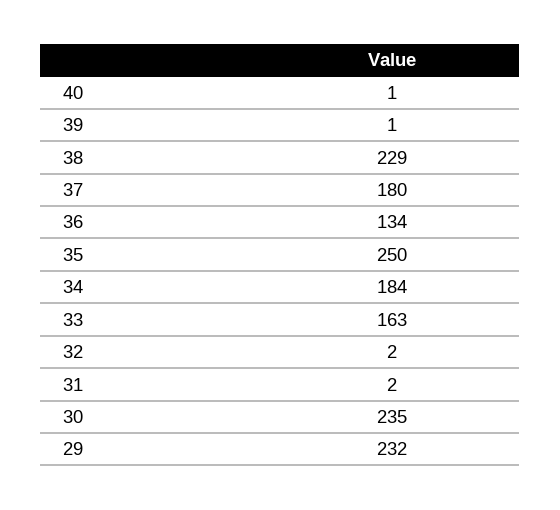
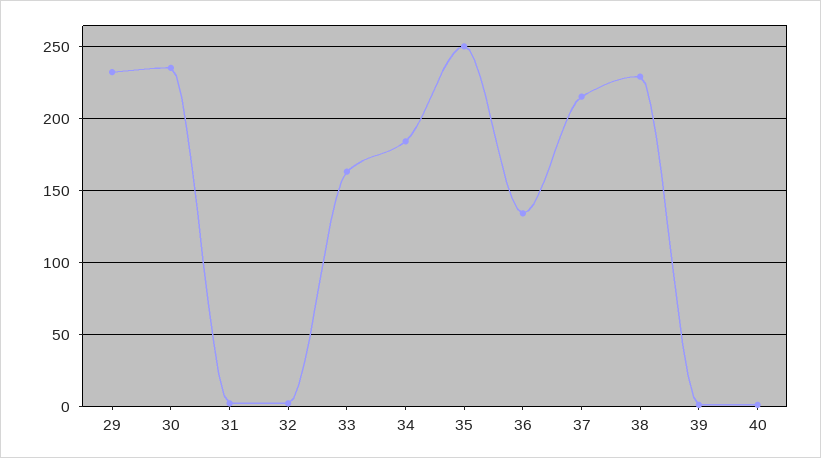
  {
    "40": 1,
    "39": 1,
    "38": 229,
-   "37": 180,
+   "37": 215,
    "36": 134,
    "35": 250,
    "34": 184,
    "33": 163,
    "32": 2,
    "31": 2,
    "30": 235,
    "29": 232
  }

